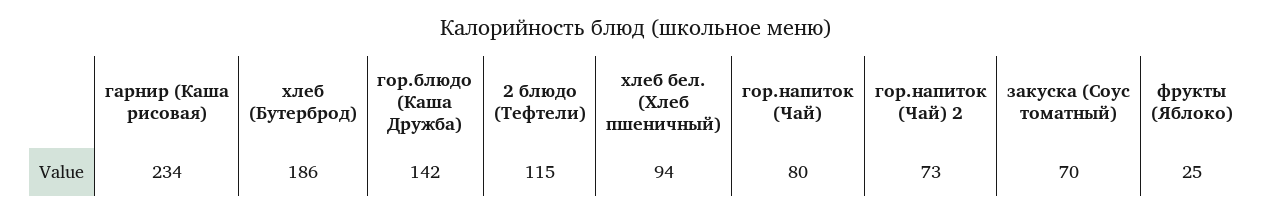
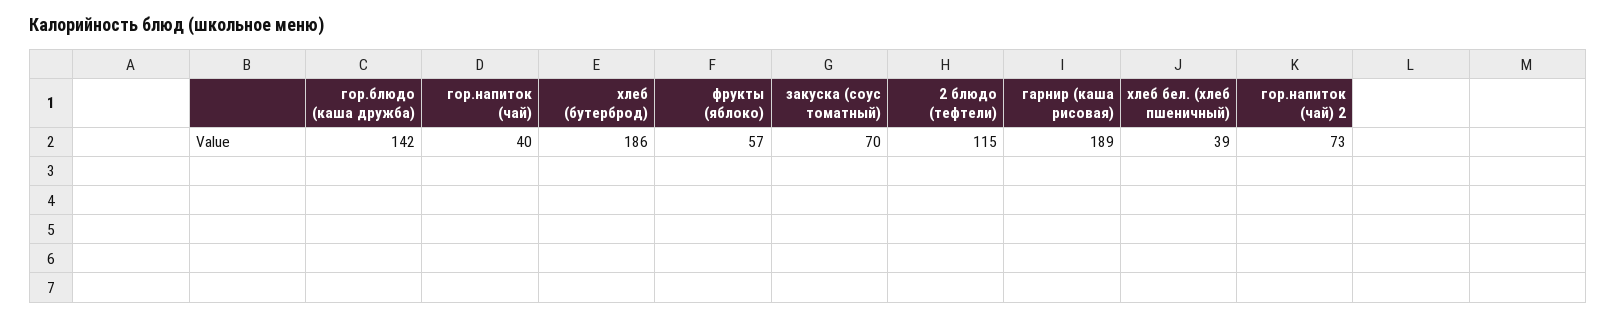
  {
-   "гарнир (Каша рисовая)": 234,
+   "гарнир (Каша рисовая)": 189,
    "хлеб (Бутерброд)": 186,
    "гор.блюдо (Каша Дружба)": 142,
    "2 блюдо (Тефтели)": 115,
-   "хлеб бел. (Хлеб пшеничный)": 94,
+   "хлеб бел. (Хлеб пшеничный)": 39,
-   "гор.напиток (Чай)": 80,
+   "гор.напиток (Чай)": 40,
    "гор.напиток (Чай) 2": 73,
    "закуска (Соус томатный)": 70,
-   "фрукты (Яблоко)": 25
+   "фрукты (Яблоко)": 57
  }

